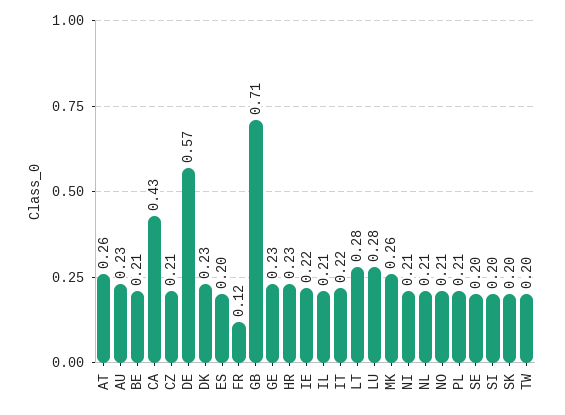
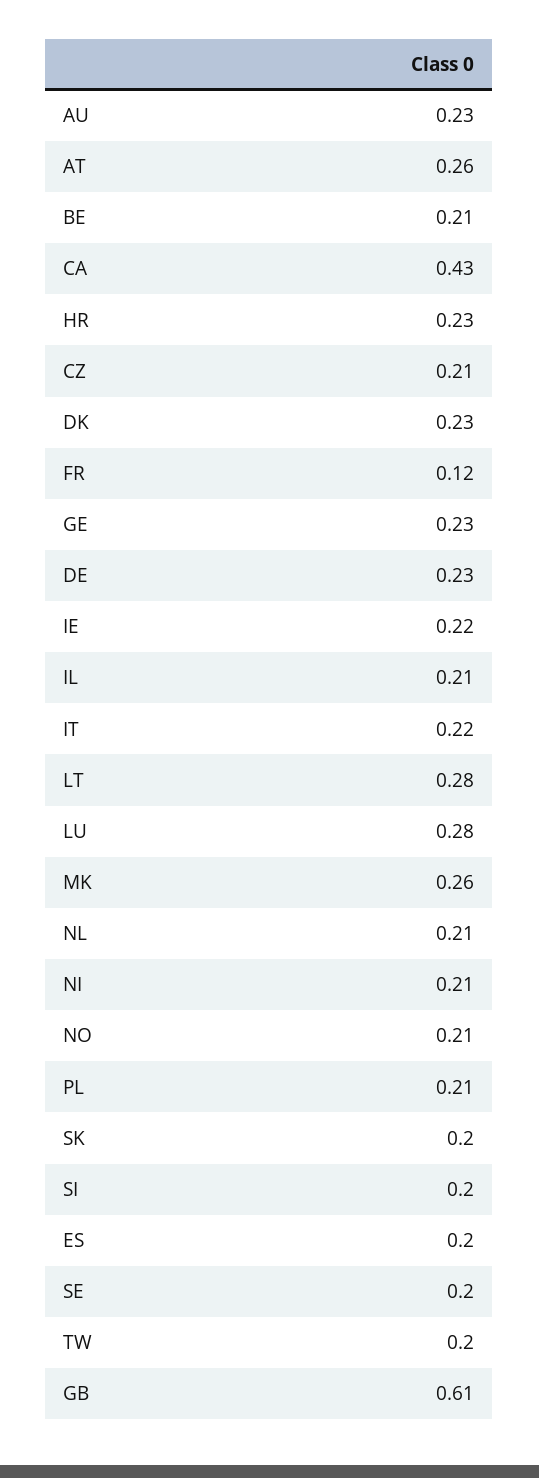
  {
    "AT": 0.26,
    "AU": 0.23,
    "BE": 0.21,
    "CA": 0.43,
    "CZ": 0.21,
-   "DE": 0.57,
+   "DE": 0.23,
    "DK": 0.23,
    "ES": 0.2,
    "FR": 0.12,
-   "GB": 0.71,
+   "GB": 0.61,
    "GE": 0.23,
    "HR": 0.23,
    "IE": 0.22,
    "IL": 0.21,
    "IT": 0.22,
    "LT": 0.28,
    "LU": 0.28,
    "MK": 0.26,
    "NI": 0.21,
    "NL": 0.21,
    "NO": 0.21,
    "PL": 0.21,
    "SE": 0.2,
    "SI": 0.2,
    "SK": 0.2,
    "TW": 0.2
  }

